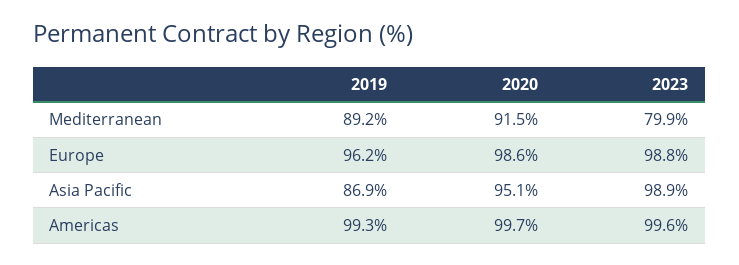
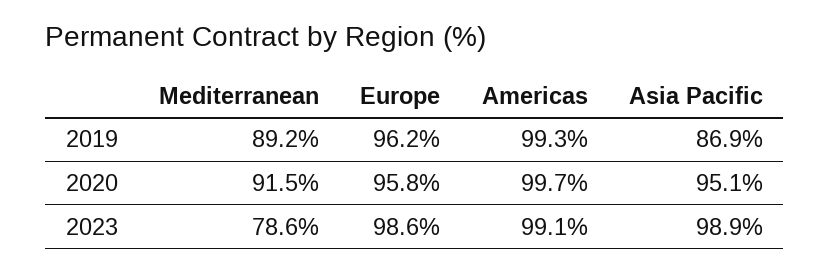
  {
    "2019": {
      "Mediterranean": 89.2,
      "Europe": 96.2,
      "Asia Pacific": 86.9,
      "Americas": 99.3
    },
    "2020": {
      "Mediterranean": 91.5,
-     "Europe": 98.6,
+     "Europe": 95.8,
      "Asia Pacific": 95.1,
      "Americas": 99.7
    },
    "2023": {
-     "Mediterranean": 79.9,
+     "Mediterranean": 78.6,
-     "Europe": 98.8,
+     "Europe": 98.6,
      "Asia Pacific": 98.9,
-     "Americas": 99.6
+     "Americas": 99.1
    }
  }

